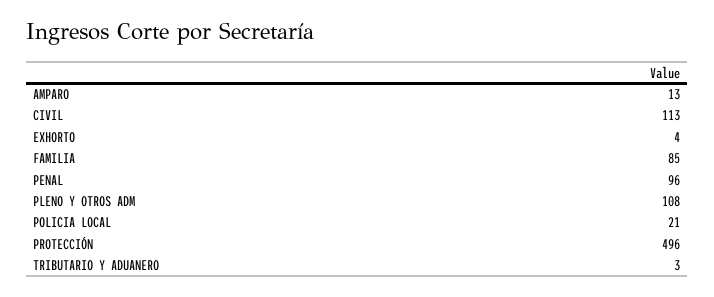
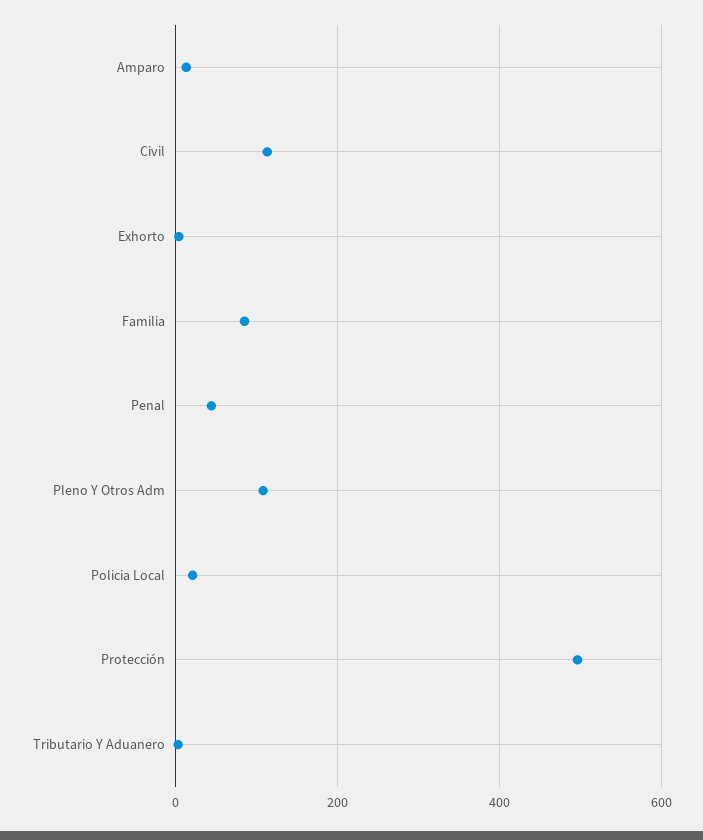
  {
    "AMPARO": 13,
    "CIVIL": 113,
    "EXHORTO": 4,
    "FAMILIA": 85,
-   "PENAL": 96,
+   "PENAL": 40,
    "PLENO Y OTROS ADM": 108,
    "POLICIA LOCAL": 21,
    "PROTECCIÓN": 496,
    "TRIBUTARIO Y ADUANERO": 3
  }

